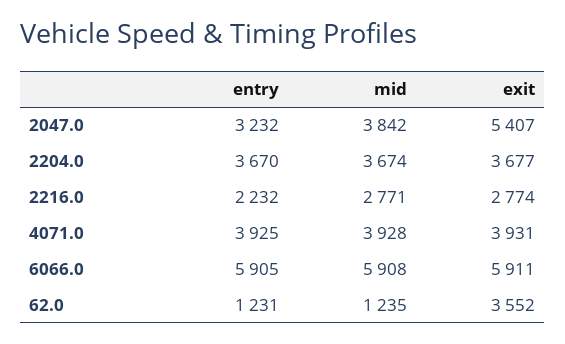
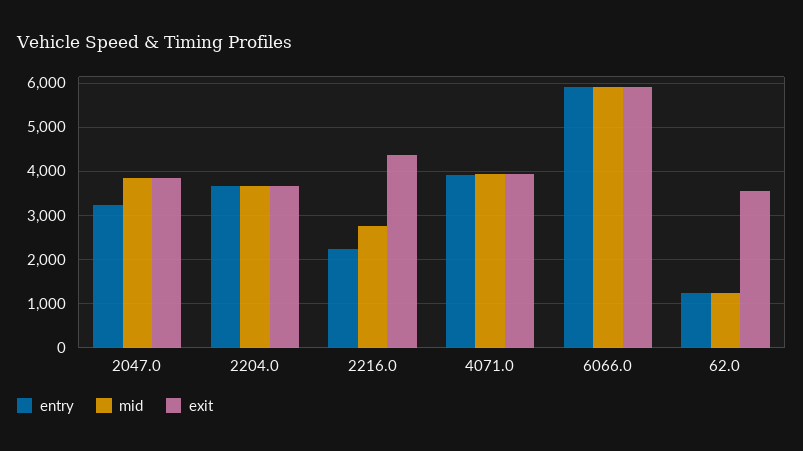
  {
    "entry": {
      "2047.0": 3232,
      "2204.0": 3670,
      "2216.0": 2232,
      "4071.0": 3925,
      "6066.0": 5905,
      "62.0": 1231
    },
    "mid": {
      "2047.0": 3842,
      "2204.0": 3674,
      "2216.0": 2771,
      "4071.0": 3928,
      "6066.0": 5908,
      "62.0": 1235
    },
    "exit": {
-     "2047.0": 5407,
+     "2047.0": 3800,
      "2204.0": 3677,
-     "2216.0": 2774,
+     "2216.0": 4400,
      "4071.0": 3931,
      "6066.0": 5911,
      "62.0": 3552
    }
  }

